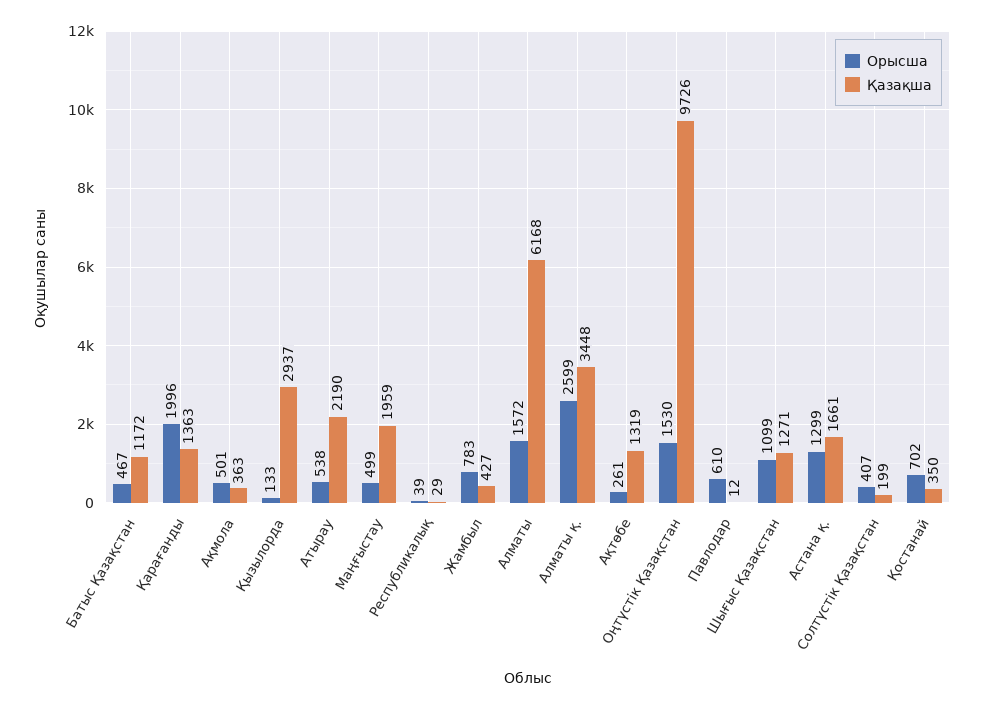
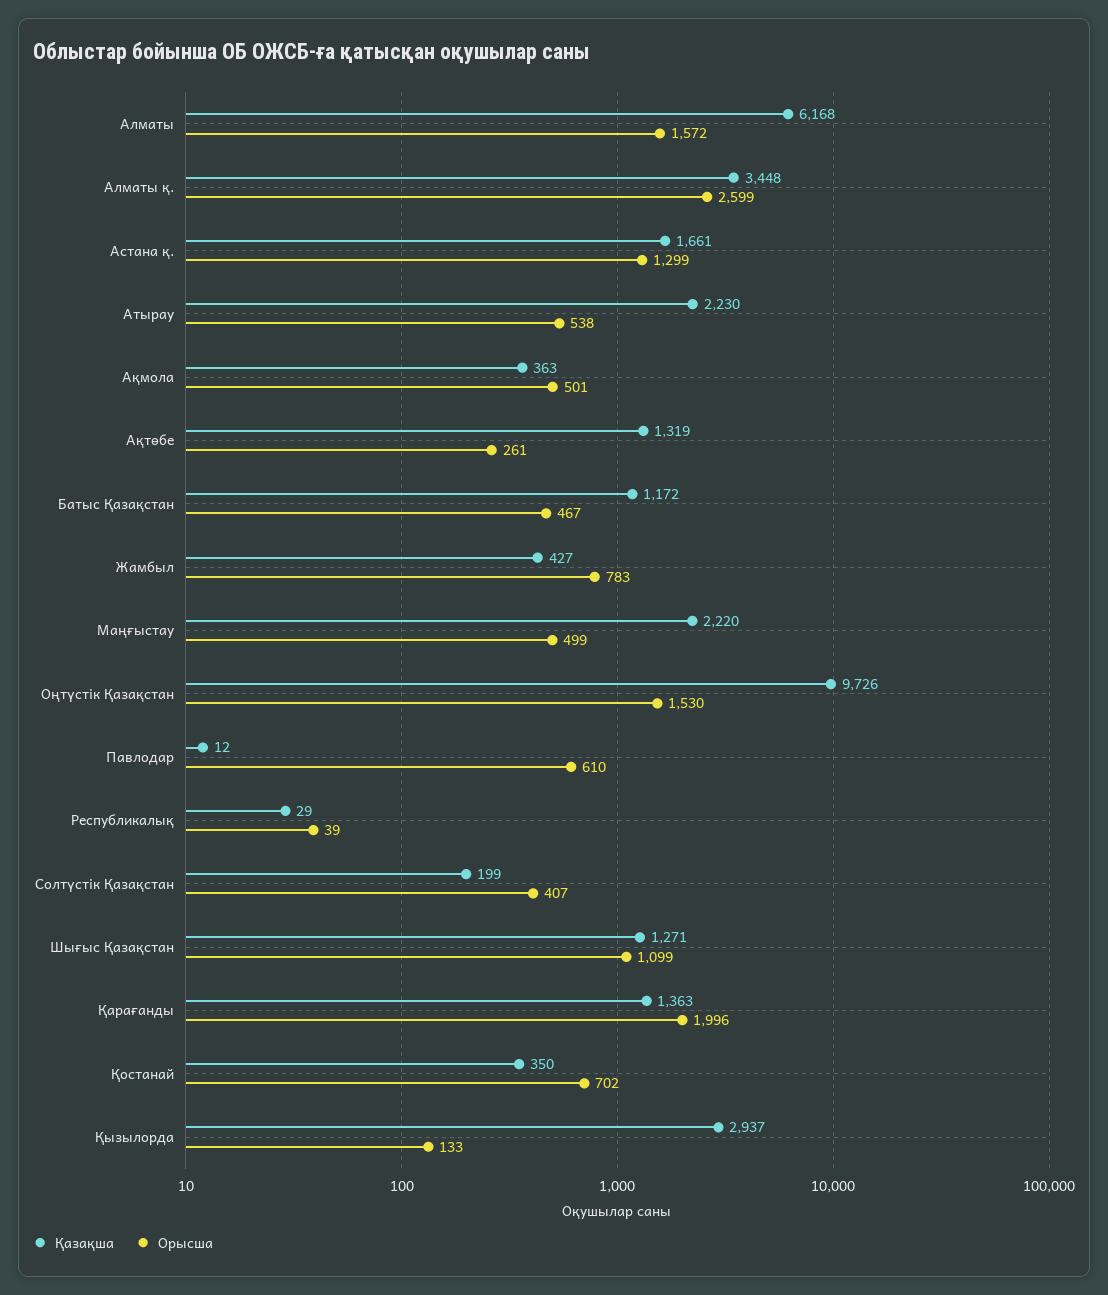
  {
    "Орысша": {
      "Батыс Қазақстан": 467,
      "Қарағанды": 1996,
      "Ақмола": 501,
      "Қызылорда": 133,
      "Атырау": 538,
      "Маңғыстау": 499,
      "Республикалық": 39,
      "Жамбыл": 783,
      "Алматы": 1572,
      "Алматы қ.": 2599,
      "Ақтөбе": 261,
      "Оңтүстік Қазақстан": 1530,
      "Павлодар": 610,
      "Шығыс Қазақстан": 1099,
      "Астана қ.": 1299,
      "Солтүстік Қазақстан": 407,
      "Қостанай": 702
    },
    "Қазақша": {
      "Батыс Қазақстан": 1172,
      "Қарағанды": 1363,
      "Ақмола": 363,
      "Қызылорда": 2937,
-     "Атырау": 2190,
+     "Атырау": 2230,
-     "Маңғыстау": 1959,
+     "Маңғыстау": 2220,
      "Республикалық": 29,
      "Жамбыл": 427,
      "Алматы": 6168,
      "Алматы қ.": 3448,
      "Ақтөбе": 1319,
      "Оңтүстік Қазақстан": 9726,
      "Павлодар": 12,
      "Шығыс Қазақстан": 1271,
      "Астана қ.": 1661,
      "Солтүстік Қазақстан": 199,
      "Қостанай": 350
    }
  }

